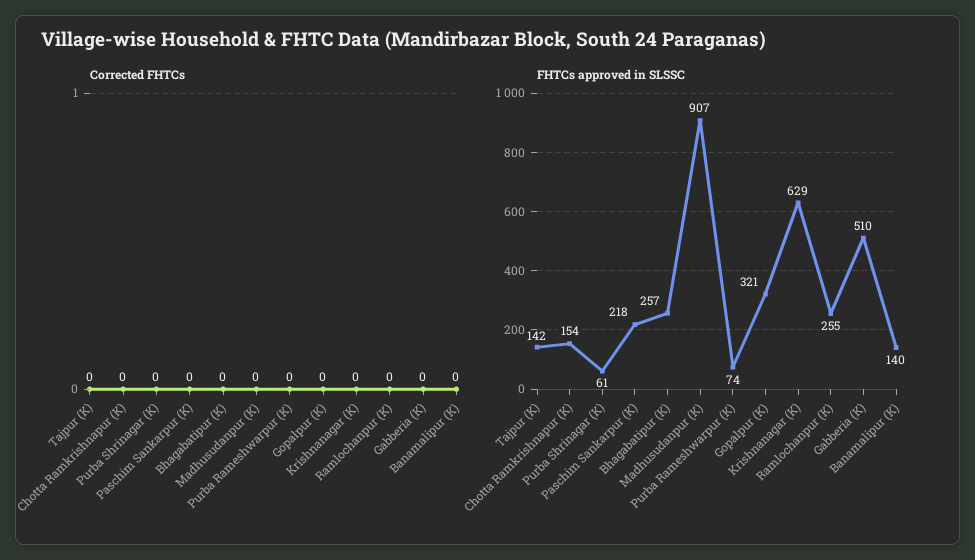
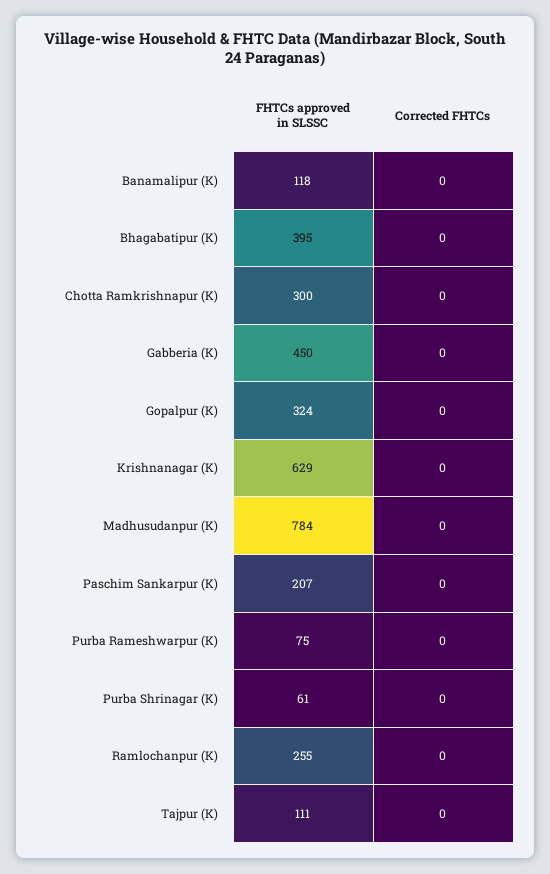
  {
    "Corrected FHTCs": {
      "Tajpur (K)": 0,
      "Chotta Ramkrishnapur (K)": 0,
      "Purba Shrinagar (K)": 0,
      "Paschim Sankarpur (K)": 0,
      "Bhagabatipur (K)": 0,
      "Madhusudanpur (K)": 0,
      "Purba Rameshwarpur (K)": 0,
      "Gopalpur (K)": 0,
      "Krishnanagar (K)": 0,
      "Ramlochanpur (K)": 0,
      "Gabberia (K)": 0,
      "Banamalipur (K)": 0
    },
    "FHTCs approved in SLSSC": {
-     "Tajpur (K)": 142,
+     "Tajpur (K)": 111,
-     "Chotta Ramkrishnapur (K)": 154,
+     "Chotta Ramkrishnapur (K)": 300,
      "Purba Shrinagar (K)": 61,
-     "Paschim Sankarpur (K)": 218,
+     "Paschim Sankarpur (K)": 207,
-     "Bhagabatipur (K)": 257,
+     "Bhagabatipur (K)": 395,
-     "Madhusudanpur (K)": 907,
+     "Madhusudanpur (K)": 784,
-     "Purba Rameshwarpur (K)": 74,
+     "Purba Rameshwarpur (K)": 75,
-     "Gopalpur (K)": 321,
+     "Gopalpur (K)": 324,
      "Krishnanagar (K)": 629,
      "Ramlochanpur (K)": 255,
-     "Gabberia (K)": 510,
+     "Gabberia (K)": 450,
-     "Banamalipur (K)": 140
+     "Banamalipur (K)": 118
    }
  }

